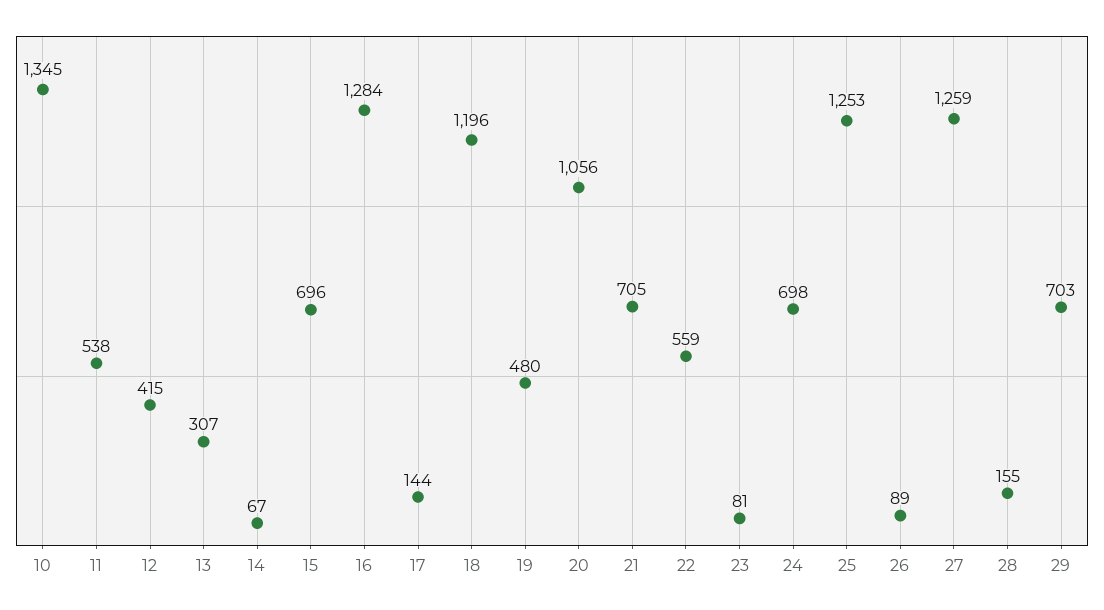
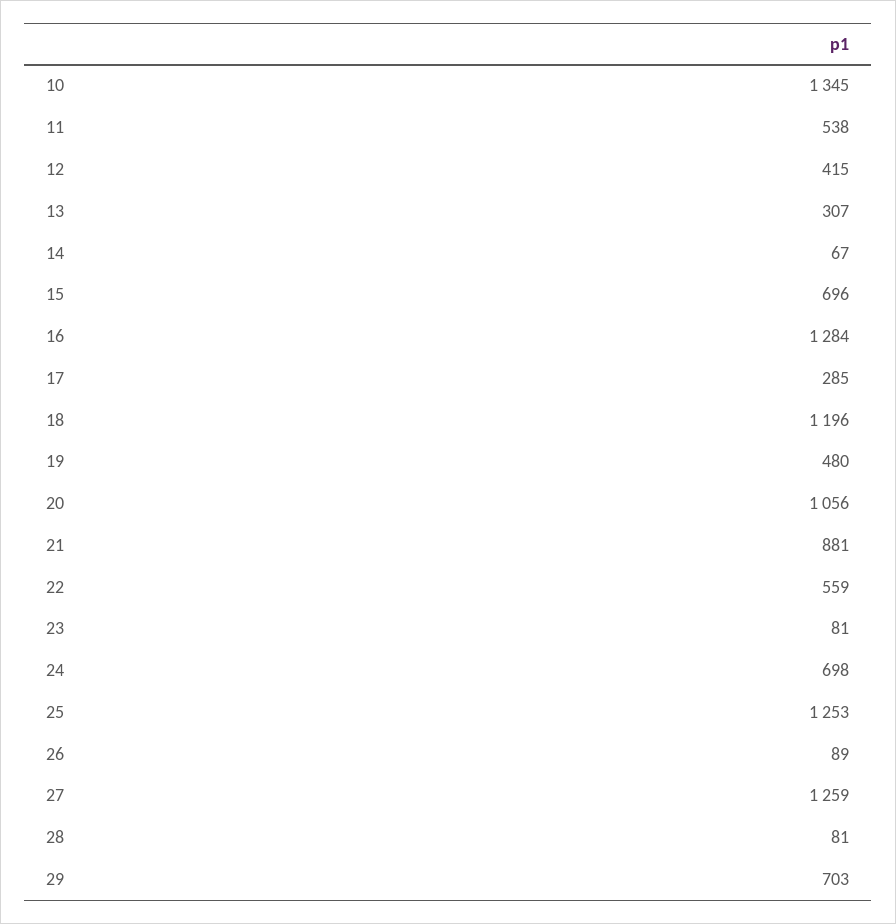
  {
    "10": 1345,
    "11": 538,
    "12": 415,
    "13": 307,
    "14": 67,
    "15": 696,
    "16": 1284,
-   "17": 144,
+   "17": 285,
    "18": 1196,
    "19": 480,
    "20": 1056,
-   "21": 705,
+   "21": 881,
    "22": 559,
    "23": 81,
    "24": 698,
    "25": 1253,
    "26": 89,
    "27": 1259,
-   "28": 155,
+   "28": 81,
    "29": 703
  }

